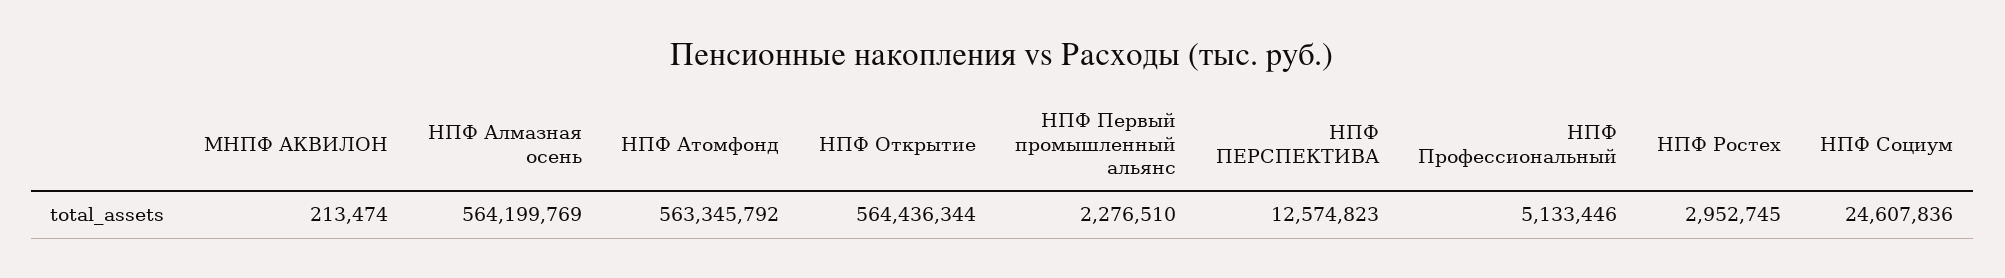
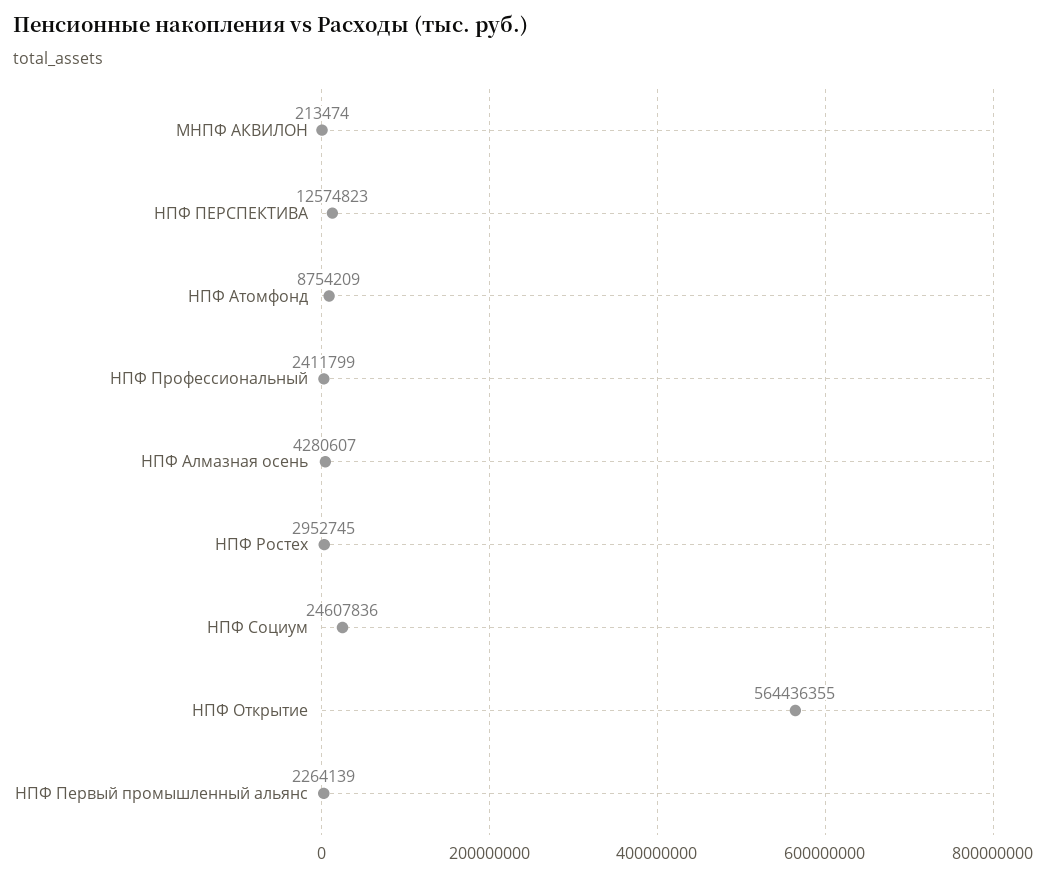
  {
    "МНПФ АКВИЛОН": 213474,
-   "НПФ Алмазная осень": 564199769,
+   "НПФ Алмазная осень": 4280607,
-   "НПФ Атомфонд": 563345792,
+   "НПФ Атомфонд": 8754209,
-   "НПФ Открытие": 564436344,
+   "НПФ Открытие": 564436355,
-   "НПФ Первый промышленный альянс": 2276510,
+   "НПФ Первый промышленный альянс": 2264139,
    "НПФ ПЕРСПЕКТИВА": 12574823,
-   "НПФ Профессиональный": 5133446,
+   "НПФ Профессиональный": 2411799,
    "НПФ Ростех": 2952745,
    "НПФ Социум": 24607836
  }

